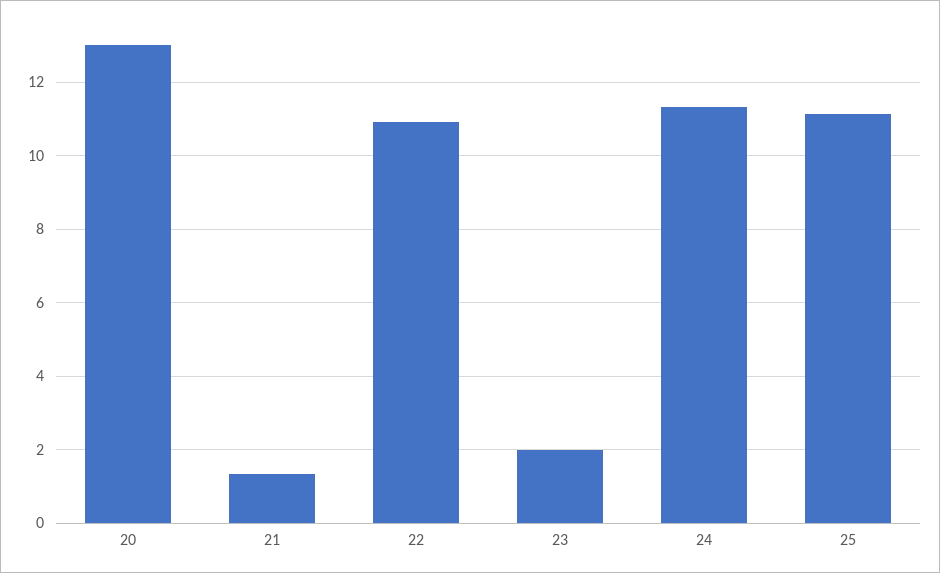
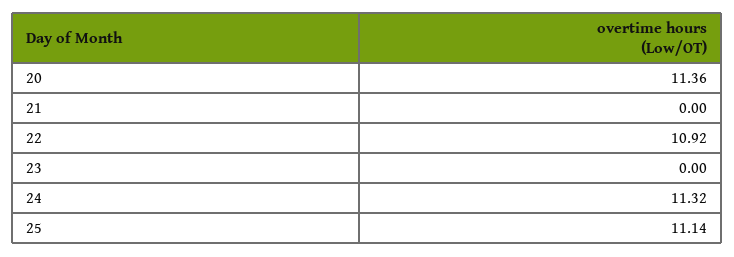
  {
-   "20": 13,
+   "20": 11.36,
-   "21": 1.4,
+   "21": 0,
    "22": 10.92,
-   "23": 2,
+   "23": 0,
    "24": 11.32,
    "25": 11.14
  }

